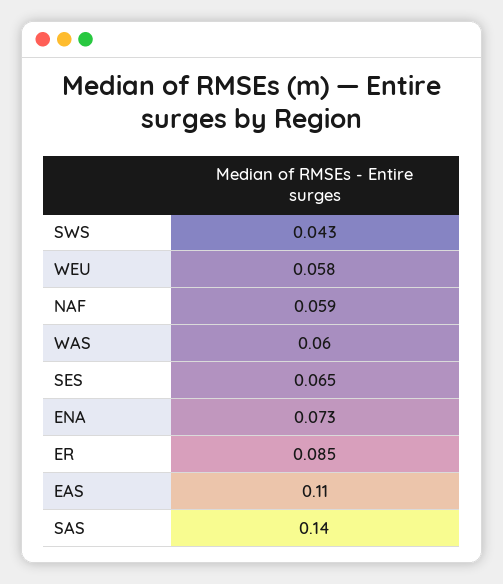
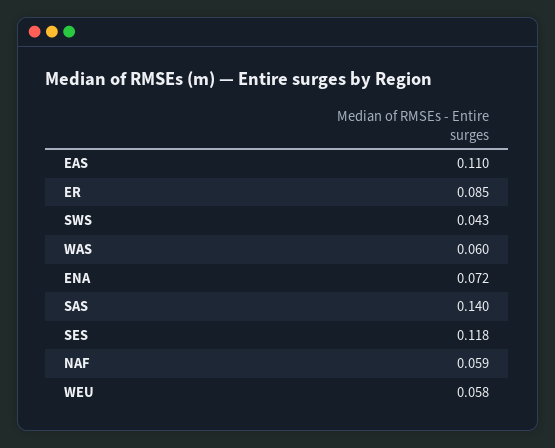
  {
    "SWS": 0.043,
    "WEU": 0.058,
    "NAF": 0.059,
    "WAS": 0.06,
-   "SES": 0.065,
+   "SES": 0.118,
-   "ENA": 0.073,
+   "ENA": 0.072,
    "ER": 0.085,
    "EAS": 0.11,
    "SAS": 0.14
  }

